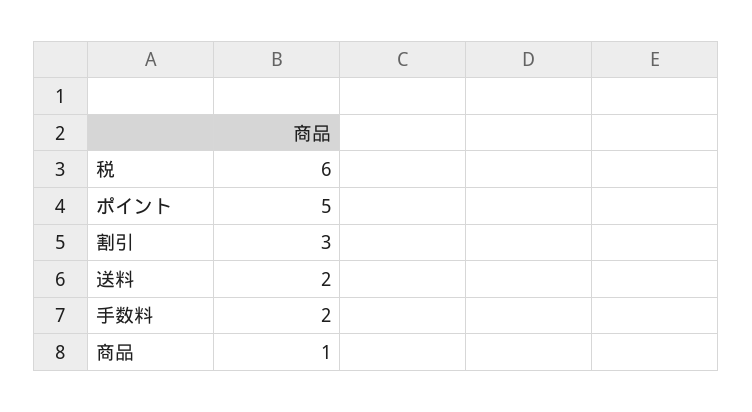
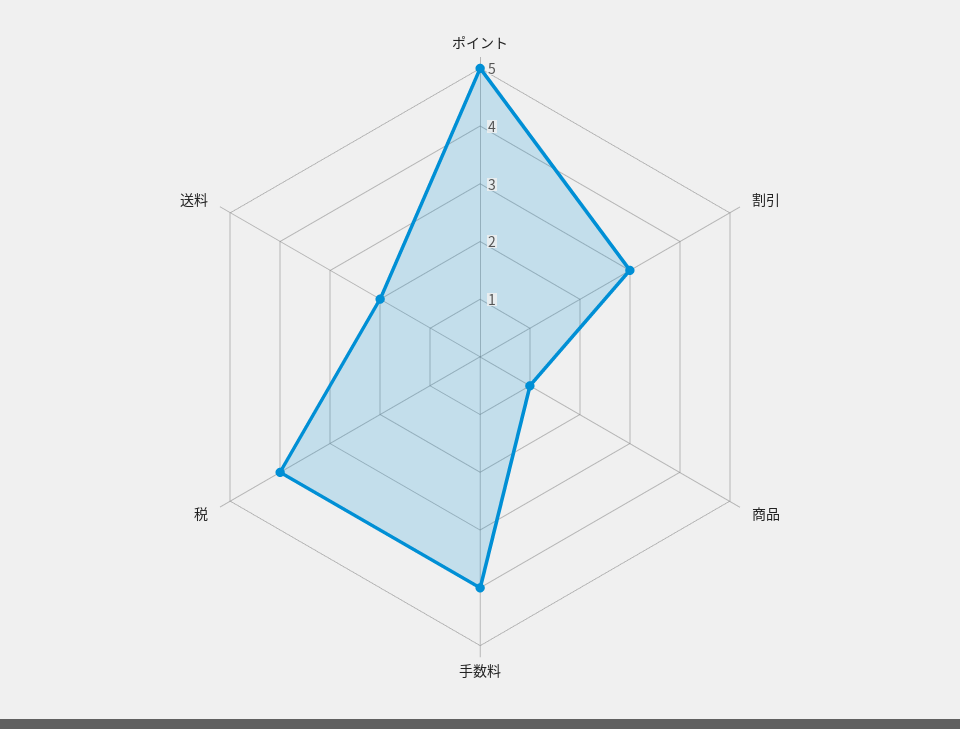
  {
-   "税": 6,
+   "税": 4,
    "ポイント": 5,
    "割引": 3,
    "送料": 2,
-   "手数料": 2,
+   "手数料": 4,
    "商品": 1
  }

